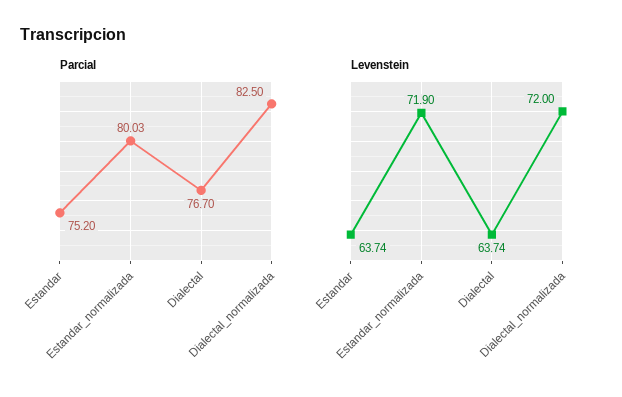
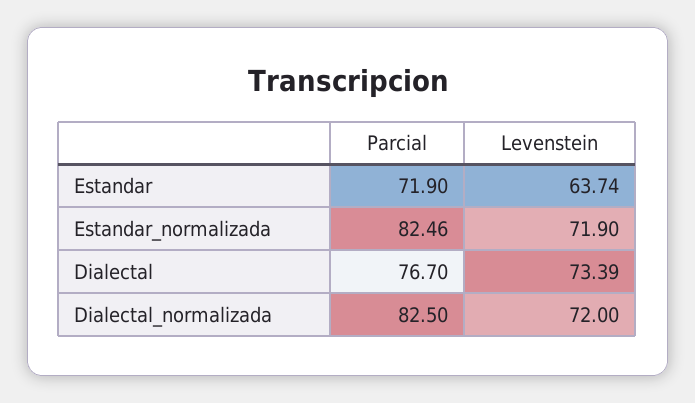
  {
    "Parcial": {
-     "Estandar": 75.2,
+     "Estandar": 71.9,
-     "Estandar_normalizada": 80.03,
+     "Estandar_normalizada": 82.46,
      "Dialectal": 76.7,
      "Dialectal_normalizada": 82.5
    },
    "Levenstein": {
      "Estandar": 63.74,
      "Estandar_normalizada": 71.9,
-     "Dialectal": 63.74,
+     "Dialectal": 73.39,
      "Dialectal_normalizada": 72
    }
  }

